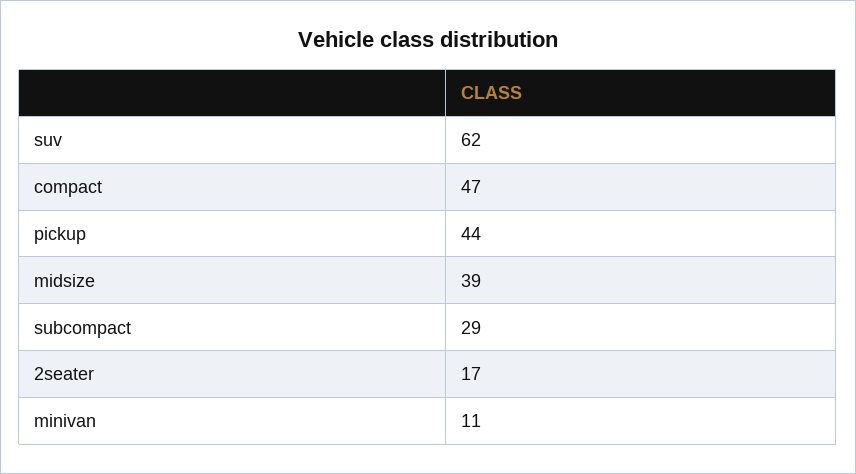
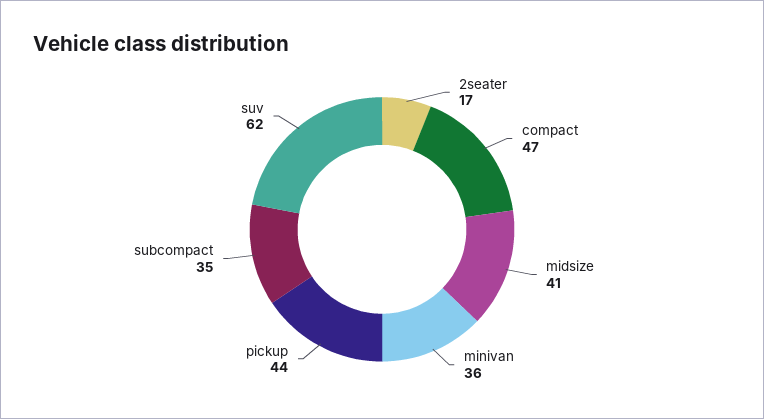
  {
    "suv": 62,
    "compact": 47,
    "pickup": 44,
-   "midsize": 39,
+   "midsize": 41,
-   "subcompact": 29,
+   "subcompact": 35,
    "2seater": 17,
-   "minivan": 11
+   "minivan": 36
  }

